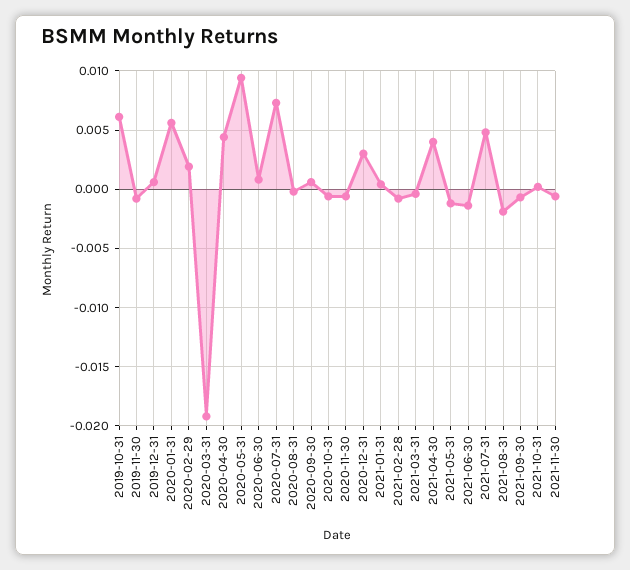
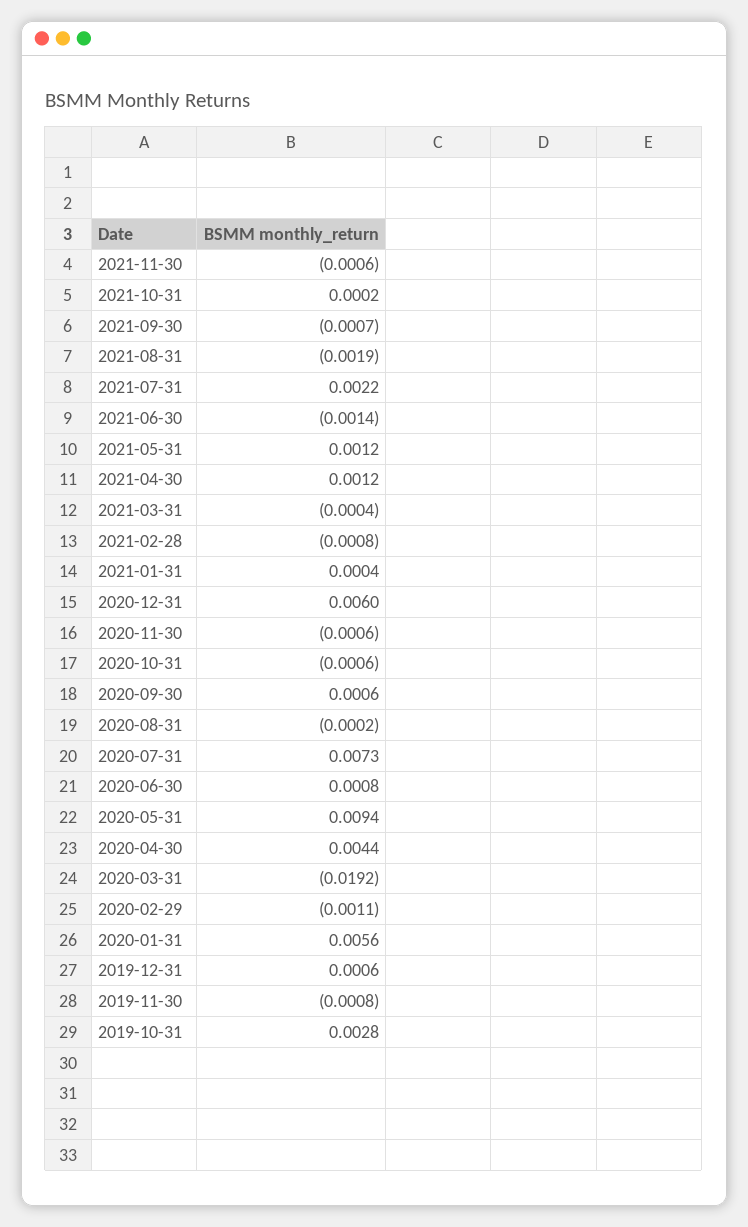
  {
-   "2019-10-31": 0.006,
+   "2019-10-31": 0.0028,
    "2019-11-30": -0.0008,
    "2019-12-31": 0.0006,
    "2020-01-31": 0.0056,
-   "2020-02-29": 0.002,
+   "2020-02-29": -0.0011,
    "2020-03-31": -0.0192,
    "2020-04-30": 0.0044,
    "2020-05-31": 0.0094,
    "2020-06-30": 0.0008,
    "2020-07-31": 0.0073,
    "2020-08-31": -0.0002,
    "2020-09-30": 0.0006,
    "2020-10-31": -0.0006,
    "2020-11-30": -0.0006,
-   "2020-12-31": 0.003,
+   "2020-12-31": 0.006,
    "2021-01-31": 0.0004,
    "2021-02-28": -0.0008,
    "2021-03-31": -0.0004,
-   "2021-04-30": 0.004,
+   "2021-04-30": 0.0012,
-   "2021-05-31": -0.001,
+   "2021-05-31": 0.0012,
    "2021-06-30": -0.0014,
-   "2021-07-31": 0.005,
+   "2021-07-31": 0.0022,
    "2021-08-31": -0.0019,
    "2021-09-30": -0.0007,
    "2021-10-31": 0.0002,
    "2021-11-30": -0.0006
  }

